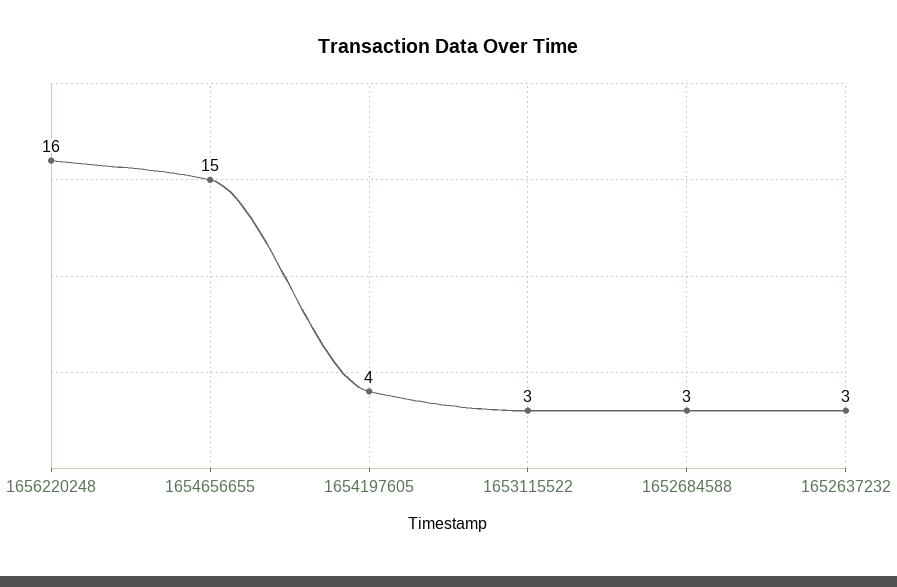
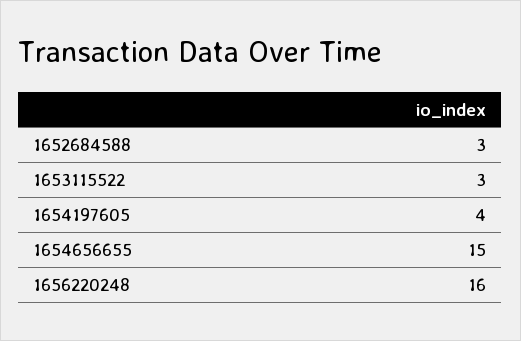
  {
    "1656220248": 16,
    "1654656655": 15,
    "1654197605": 4,
    "1653115522": 3,
-   "1652684588": 3,
+   "1652684588": 3
-   "1652637232": 3
  }

